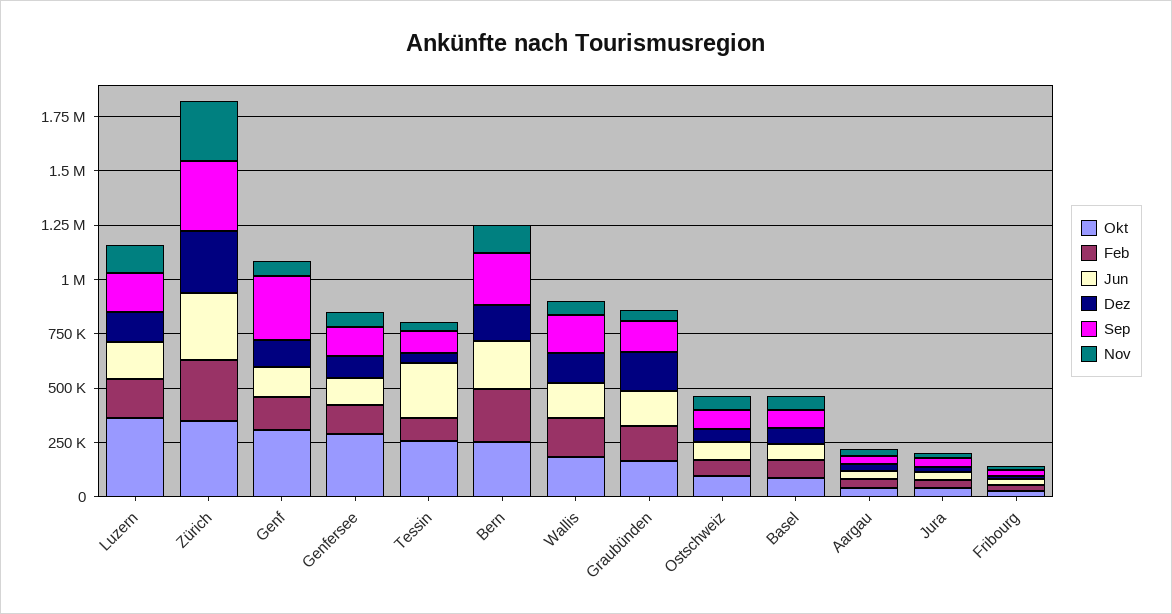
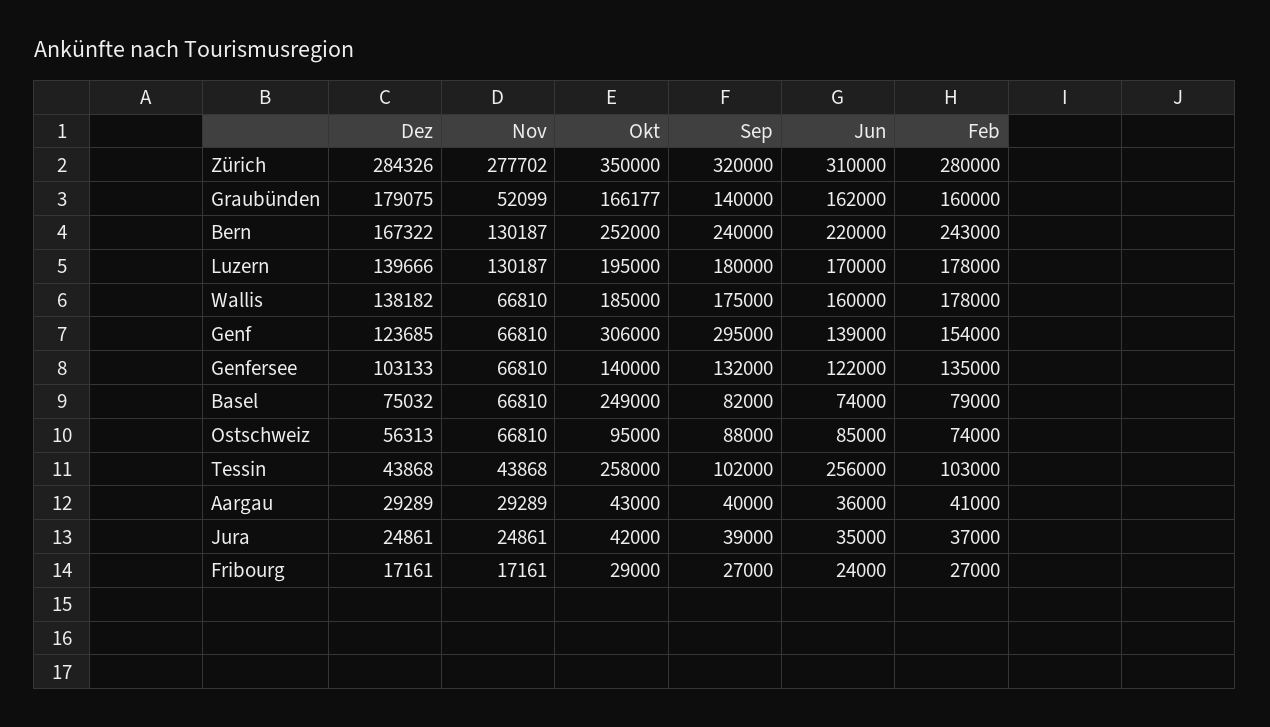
  {
    "Okt": {
-     "Luzern": 350000,
+     "Luzern": 195000,
      "Zürich": 350000,
      "Genf": 306000,
-     "Genfersee": 300000,
+     "Genfersee": 140000,
      "Tessin": 258000,
      "Bern": 252000,
      "Wallis": 185000,
      "Graubünden": 166177,
      "Ostschweiz": 95000,
-     "Basel": 100000,
+     "Basel": 249000,
      "Aargau": 43000,
      "Jura": 42000,
      "Fribourg": 29000
    },
    "Feb": {
      "Luzern": 178000,
      "Zürich": 280000,
      "Genf": 154000,
      "Genfersee": 135000,
      "Tessin": 103000,
      "Bern": 243000,
      "Wallis": 178000,
      "Graubünden": 160000,
      "Ostschweiz": 74000,
      "Basel": 79000,
      "Aargau": 41000,
      "Jura": 37000,
      "Fribourg": 27000
    },
    "Jun": {
      "Luzern": 170000,
      "Zürich": 310000,
      "Genf": 139000,
      "Genfersee": 122000,
      "Tessin": 256000,
      "Bern": 220000,
      "Wallis": 160000,
      "Graubünden": 162000,
      "Ostschweiz": 85000,
      "Basel": 74000,
      "Aargau": 36000,
      "Jura": 35000,
      "Fribourg": 24000
    },
    "Dez": {
      "Luzern": 139666,
      "Zürich": 284326,
      "Genf": 123685,
      "Genfersee": 103133,
      "Tessin": 43868,
      "Bern": 167322,
      "Wallis": 138182,
      "Graubünden": 179075,
      "Ostschweiz": 56313,
      "Basel": 75032,
      "Aargau": 29289,
      "Jura": 24861,
      "Fribourg": 17161
    },
    "Sep": {
      "Luzern": 180000,
      "Zürich": 320000,
      "Genf": 295000,
      "Genfersee": 132000,
      "Tessin": 102000,
      "Bern": 240000,
      "Wallis": 175000,
      "Graubünden": 140000,
      "Ostschweiz": 88000,
      "Basel": 82000,
      "Aargau": 40000,
      "Jura": 39000,
      "Fribourg": 27000
    },
    "Nov": {
      "Luzern": 130187,
      "Zürich": 277702,
      "Genf": 66810,
      "Genfersee": 66810,
      "Tessin": 43868,
      "Bern": 130187,
      "Wallis": 66810,
      "Graubünden": 52099,
      "Ostschweiz": 66810,
      "Basel": 66810,
      "Aargau": 29289,
      "Jura": 24861,
      "Fribourg": 17161
    }
  }

